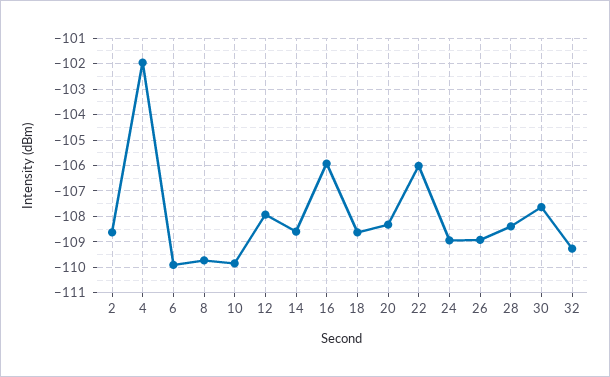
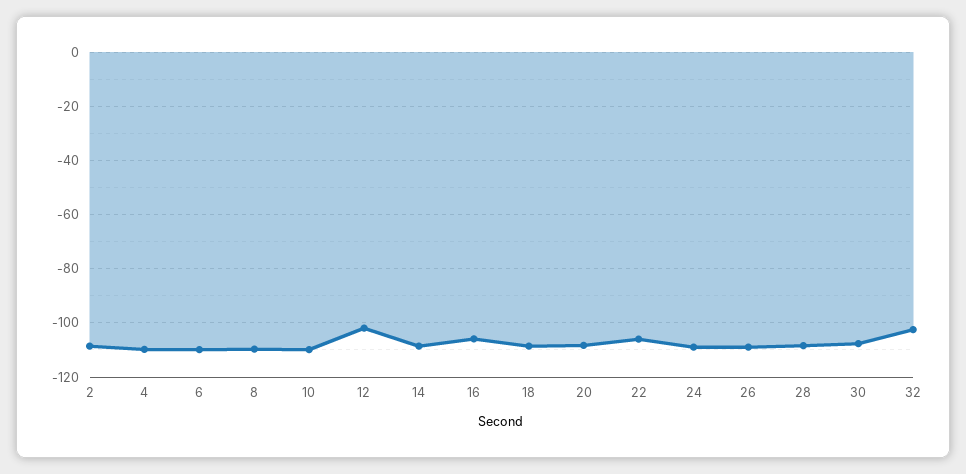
  {
    "2": -108.75,
-   "4": -102,
+   "4": -110,
    "6": -110,
    "8": -109.75,
    "10": -109.75,
-   "12": -108,
+   "12": -102.5,
    "14": -108.5,
    "16": -106,
    "18": -108.75,
    "20": -108.25,
    "22": -106,
    "24": -109,
    "26": -109,
    "28": -108.5,
    "30": -107.75,
-   "32": -109.25
+   "32": -102.5
  }

